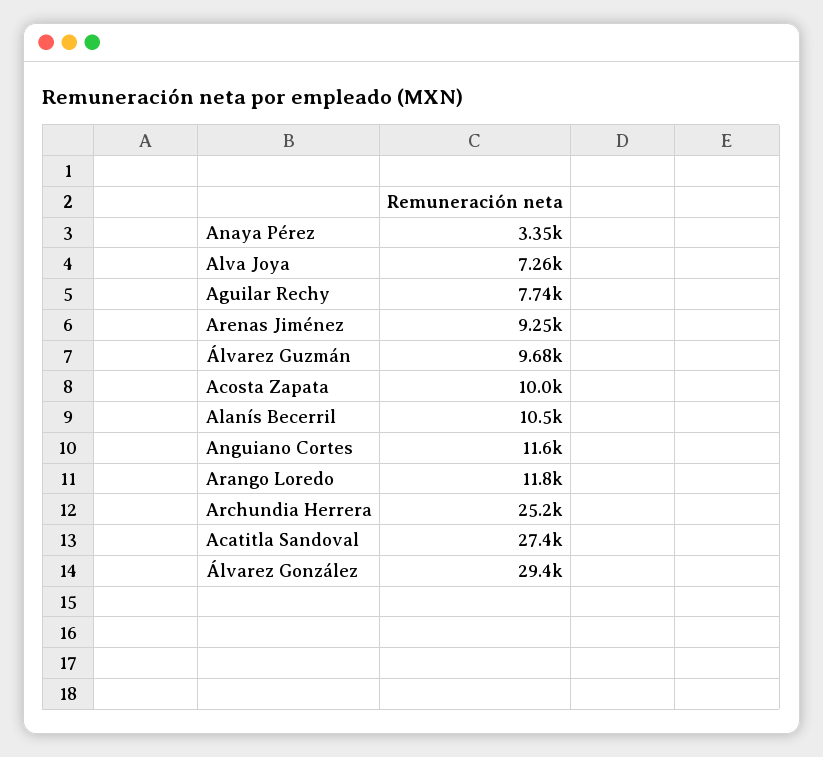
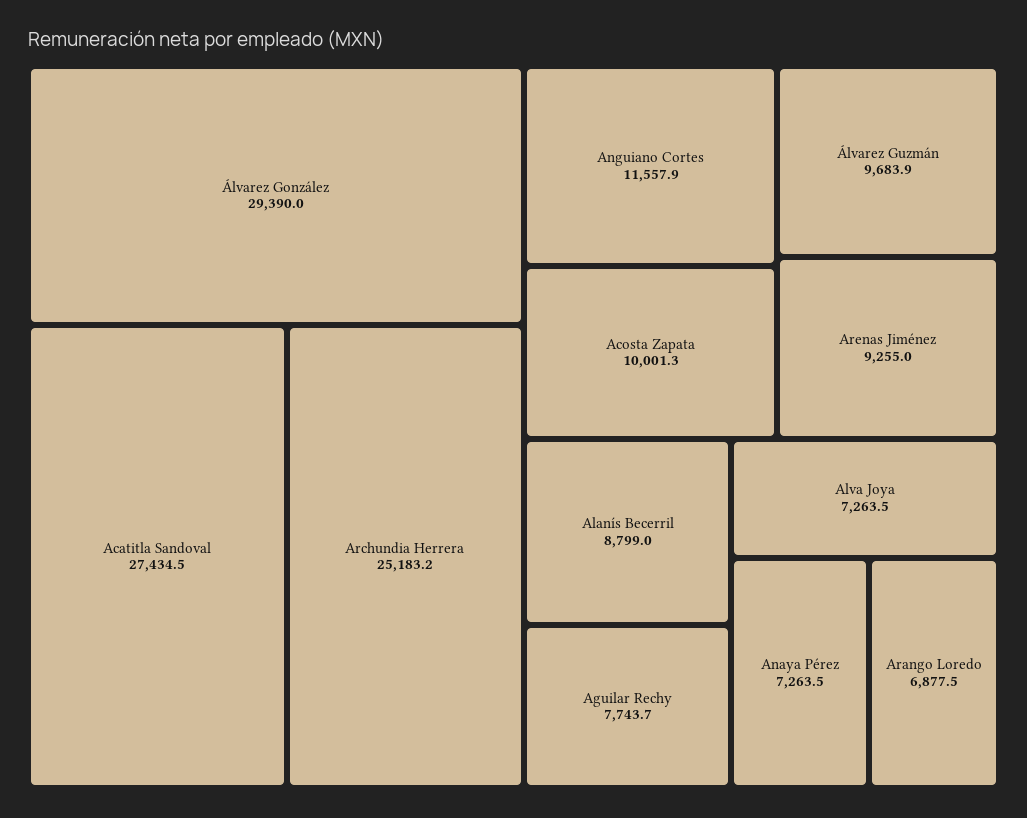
  {
-   "Anaya Pérez": 3350,
+   "Anaya Pérez": 7263.5,
    "Alva Joya": 7263.5,
    "Aguilar Rechy": 7743.7,
    "Arenas Jiménez": 9255,
    "Álvarez Guzmán": 9683.9,
    "Acosta Zapata": 10001.3,
-   "Alanís Becerril": 10500,
+   "Alanís Becerril": 8799,
    "Anguiano Cortes": 11557.9,
-   "Arango Loredo": 11800,
+   "Arango Loredo": 6877.5,
    "Archundia Herrera": 25183.2,
    "Acatitla Sandoval": 27434.5,
    "Álvarez González": 29390
  }

